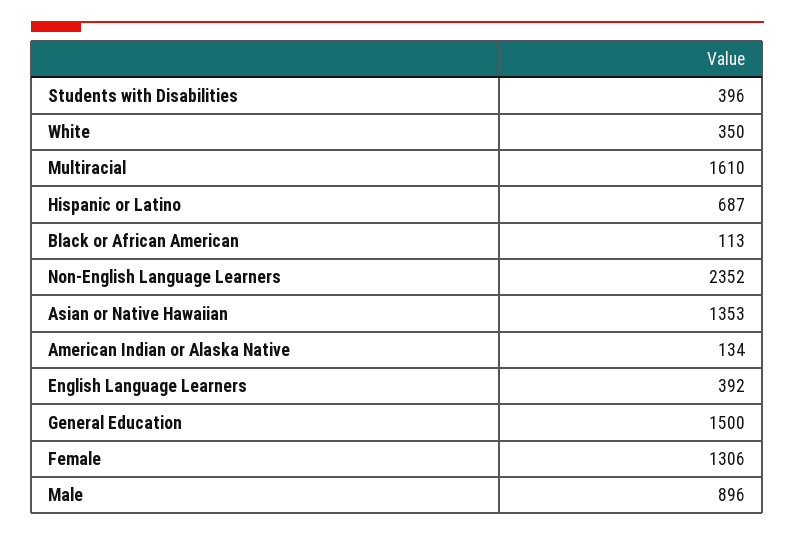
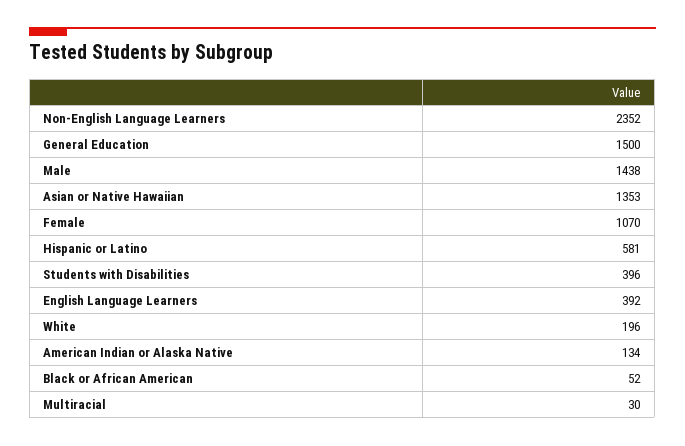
  {
    "Students with Disabilities": 396,
-   "White": 350,
+   "White": 196,
-   "Multiracial": 1610,
+   "Multiracial": 30,
-   "Hispanic or Latino": 687,
+   "Hispanic or Latino": 581,
-   "Black or African American": 113,
+   "Black or African American": 52,
    "Non-English Language Learners": 2352,
    "Asian or Native Hawaiian": 1353,
    "American Indian or Alaska Native": 134,
    "English Language Learners": 392,
    "General Education": 1500,
-   "Female": 1306,
+   "Female": 1070,
-   "Male": 896
+   "Male": 1438
  }

